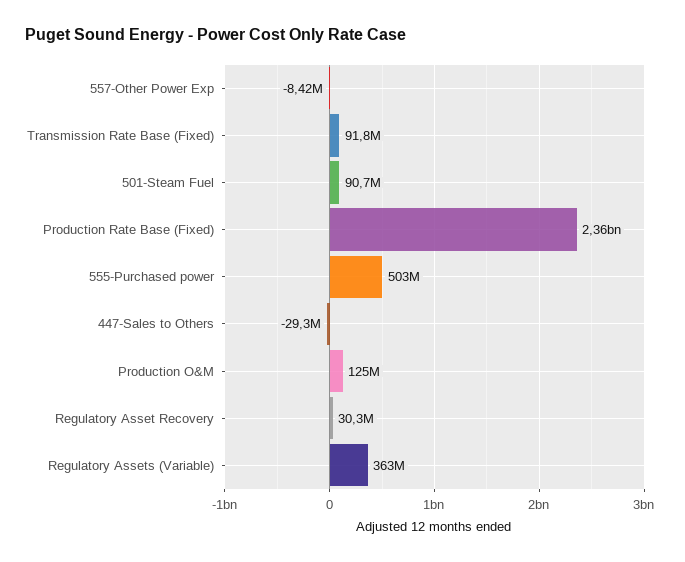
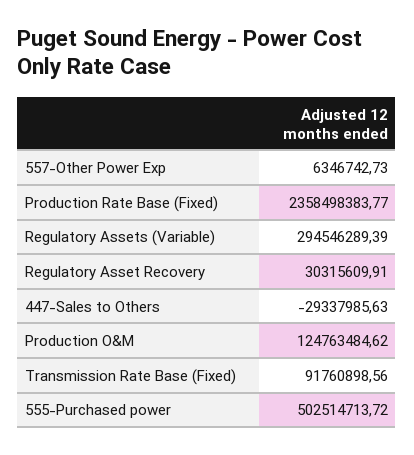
  {
-   "557-Other Power Exp": -8420000,
+   "557-Other Power Exp": 6346742.73,
    "Transmission Rate Base (Fixed)": 91760898.56,
-   "501-Steam Fuel": 90700000,
    "Production Rate Base (Fixed)": 2358498383.77,
    "555-Purchased power": 502514713.72,
    "447-Sales to Others": -29337985.63,
    "Production O&M": 124763484.62,
    "Regulatory Asset Recovery": 30315609.91,
-   "Regulatory Assets (Variable)": 363000000
+   "Regulatory Assets (Variable)": 294546289.39
  }

